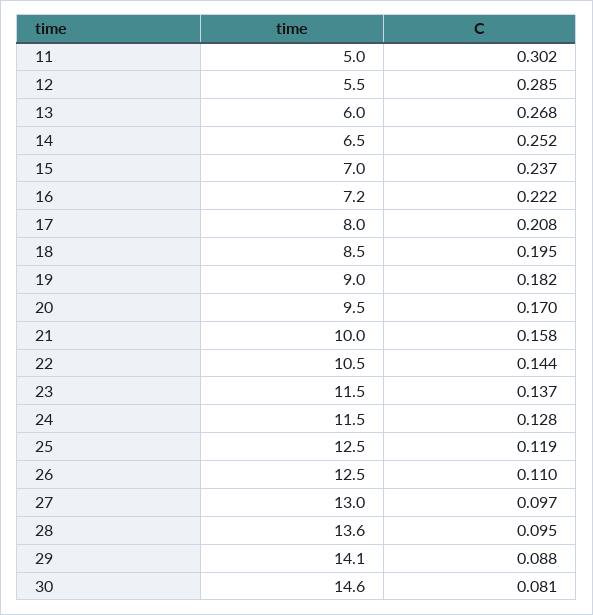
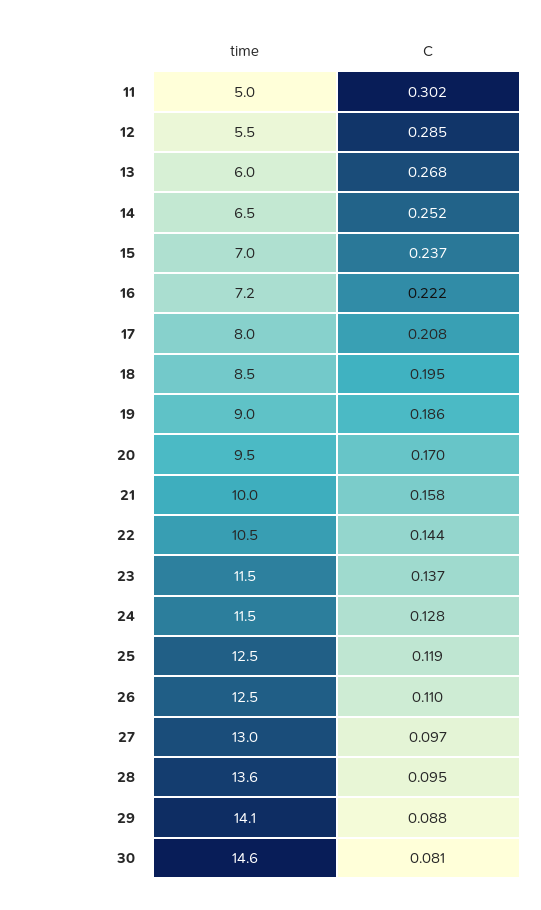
  {
    "time": {
      "11": 5,
      "12": 5.5,
      "13": 6,
      "14": 6.5,
      "15": 7,
      "16": 7.2,
      "17": 8,
      "18": 8.5,
      "19": 9,
      "20": 9.5,
      "21": 10,
      "22": 10.5,
      "23": 11.5,
      "24": 11.5,
      "25": 12.5,
      "26": 12.5,
      "27": 13,
      "28": 13.6,
      "29": 14.1,
      "30": 14.6
    },
    "C": {
      "11": 0.302,
      "12": 0.285,
      "13": 0.268,
      "14": 0.252,
      "15": 0.237,
      "16": 0.222,
      "17": 0.208,
      "18": 0.195,
-     "19": 0.182,
+     "19": 0.186,
      "20": 0.17,
      "21": 0.158,
      "22": 0.144,
      "23": 0.137,
      "24": 0.128,
      "25": 0.119,
      "26": 0.11,
      "27": 0.097,
      "28": 0.095,
      "29": 0.088,
      "30": 0.081
    }
  }

